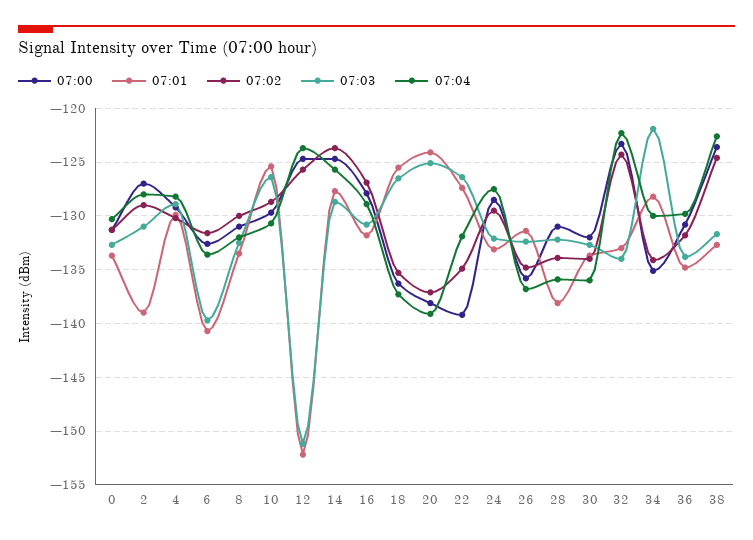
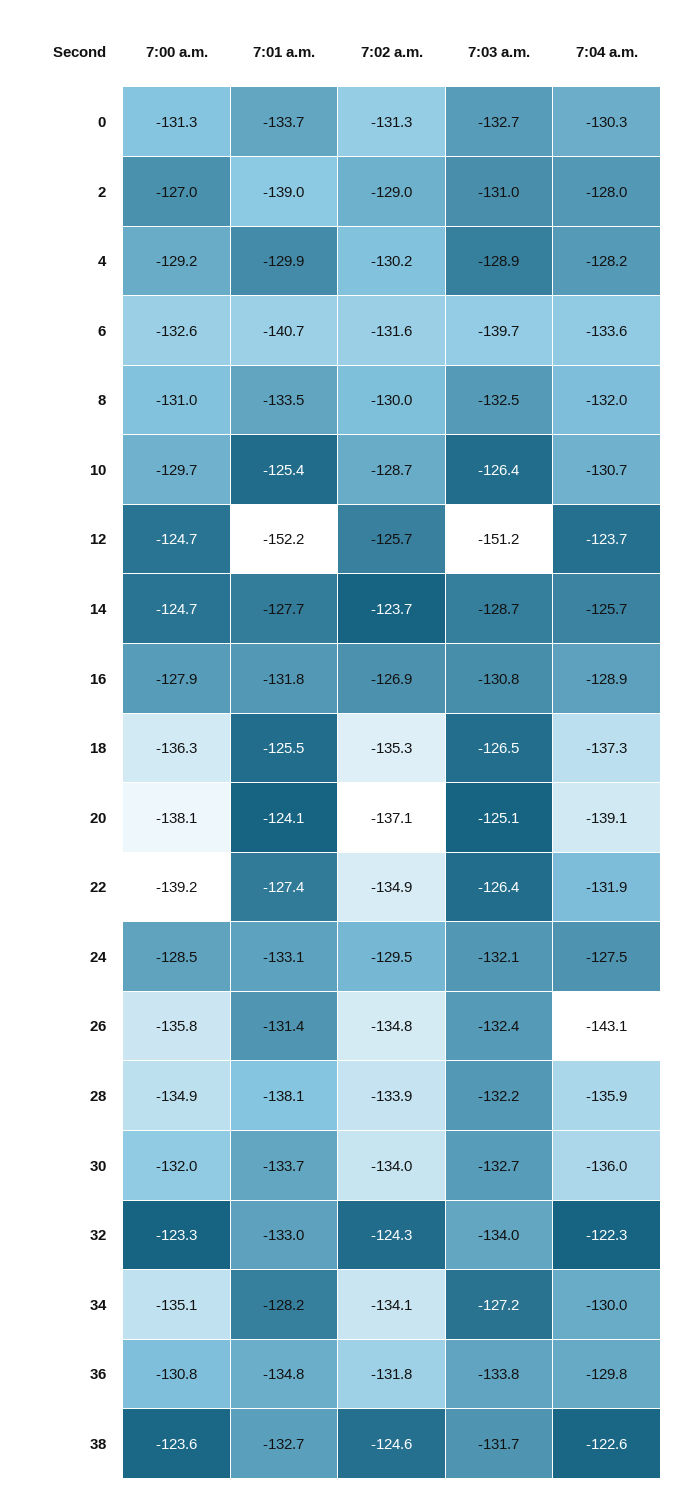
  {
    "07:00": {
      "0": -131.3,
      "2": -127,
      "4": -129.2,
      "6": -132.6,
      "8": -131,
      "10": -129.7,
      "12": -124.7,
      "14": -124.7,
      "16": -127.9,
      "18": -136.3,
      "20": -138.1,
      "22": -139.2,
      "24": -128.5,
      "26": -135.8,
-     "28": -131,
+     "28": -134.9,
      "30": -132,
      "32": -123.3,
      "34": -135.1,
      "36": -130.8,
      "38": -123.6
    },
    "07:01": {
      "0": -133.7,
      "2": -139,
      "4": -129.9,
      "6": -140.7,
      "8": -133.5,
      "10": -125.4,
      "12": -152.2,
      "14": -127.7,
      "16": -131.8,
      "18": -125.5,
      "20": -124.1,
      "22": -127.4,
      "24": -133.1,
      "26": -131.4,
      "28": -138.1,
      "30": -133.7,
      "32": -133,
      "34": -128.2,
      "36": -134.8,
      "38": -132.7
    },
    "07:02": {
      "0": -131.3,
      "2": -129,
      "4": -130.2,
      "6": -131.6,
      "8": -130,
      "10": -128.7,
      "12": -125.7,
      "14": -123.7,
      "16": -126.9,
      "18": -135.3,
      "20": -137.1,
      "22": -134.9,
      "24": -129.5,
      "26": -134.8,
      "28": -133.9,
      "30": -134,
      "32": -124.3,
      "34": -134.1,
      "36": -131.8,
      "38": -124.6
    },
    "07:03": {
      "0": -132.7,
      "2": -131,
      "4": -128.9,
      "6": -139.7,
      "8": -132.5,
      "10": -126.4,
      "12": -151.2,
      "14": -128.7,
      "16": -130.8,
      "18": -126.5,
      "20": -125.1,
      "22": -126.4,
      "24": -132.1,
      "26": -132.4,
      "28": -132.2,
      "30": -132.7,
      "32": -134,
-     "34": -122,
+     "34": -127.2,
      "36": -133.8,
      "38": -131.7
    },
    "07:04": {
      "0": -130.3,
      "2": -128,
      "4": -128.2,
      "6": -133.6,
      "8": -132,
      "10": -130.7,
      "12": -123.7,
      "14": -125.7,
      "16": -128.9,
      "18": -137.3,
      "20": -139.1,
      "22": -131.9,
      "24": -127.5,
-     "26": -137,
+     "26": -143.1,
      "28": -135.9,
      "30": -136,
      "32": -122.3,
      "34": -130,
      "36": -129.8,
      "38": -122.6
    }
  }

